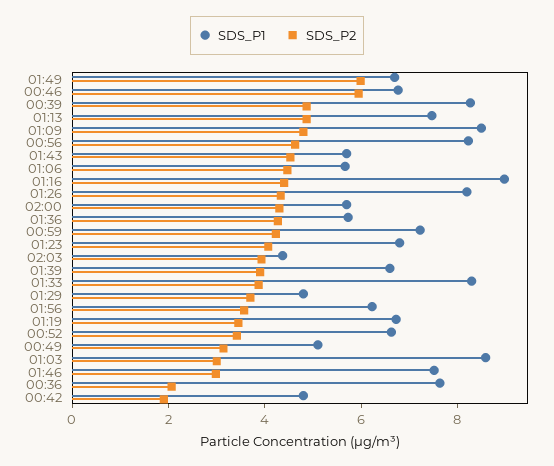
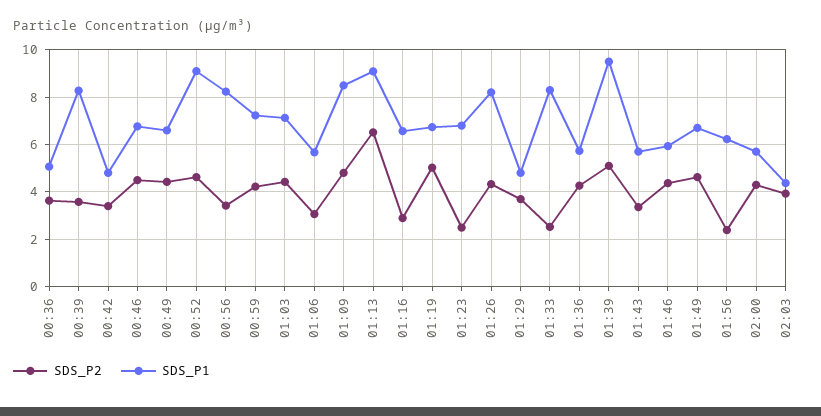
  {
    "SDS_P1": {
      "01:49": 6.5,
      "00:46": 7,
      "00:39": 8.5,
-     "01:13": 7.5,
+     "01:13": 9,
      "01:09": 8.5,
      "00:56": 8,
      "01:43": 5.5,
      "01:06": 5.5,
-     "01:16": 9,
+     "01:16": 6.5,
      "01:26": 8,
      "02:00": 5.5,
      "01:36": 5.5,
      "00:59": 7,
      "01:23": 7,
      "02:03": 4.5,
-     "01:39": 6.5,
+     "01:39": 9.5,
      "01:33": 8.5,
      "01:29": 5,
      "01:56": 6,
      "01:19": 6.5,
-     "00:52": 6.5,
+     "00:52": 9,
-     "00:49": 5,
+     "00:49": 6.5,
-     "01:03": 8.5,
+     "01:03": 7,
-     "01:46": 7.5,
+     "01:46": 6,
-     "00:36": 7.5,
+     "00:36": 5,
      "00:42": 5
    },
    "SDS_P2": {
-     "01:49": 6,
+     "01:49": 4.5,
-     "00:46": 6,
+     "00:46": 4.5,
-     "00:39": 5,
+     "00:39": 3.5,
-     "01:13": 5,
+     "01:13": 6.5,
      "01:09": 5,
-     "00:56": 4.5,
+     "00:56": 3.5,
-     "01:43": 4.5,
+     "01:43": 3.5,
-     "01:06": 4.5,
+     "01:06": 3,
-     "01:16": 4.5,
+     "01:16": 3,
      "01:26": 4.5,
      "02:00": 4.5,
      "01:36": 4.5,
      "00:59": 4,
-     "01:23": 4,
+     "01:23": 2.5,
      "02:03": 4,
-     "01:39": 4,
+     "01:39": 5,
-     "01:33": 4,
+     "01:33": 2.5,
      "01:29": 3.5,
-     "01:56": 3.5,
+     "01:56": 2.5,
-     "01:19": 3.5,
+     "01:19": 5,
-     "00:52": 3.5,
+     "00:52": 4.5,
-     "00:49": 3,
+     "00:49": 4.5,
-     "01:03": 3,
+     "01:03": 4.5,
-     "01:46": 3,
+     "01:46": 4.5,
-     "00:36": 2,
+     "00:36": 3.5,
-     "00:42": 2
+     "00:42": 3.5
    }
  }

